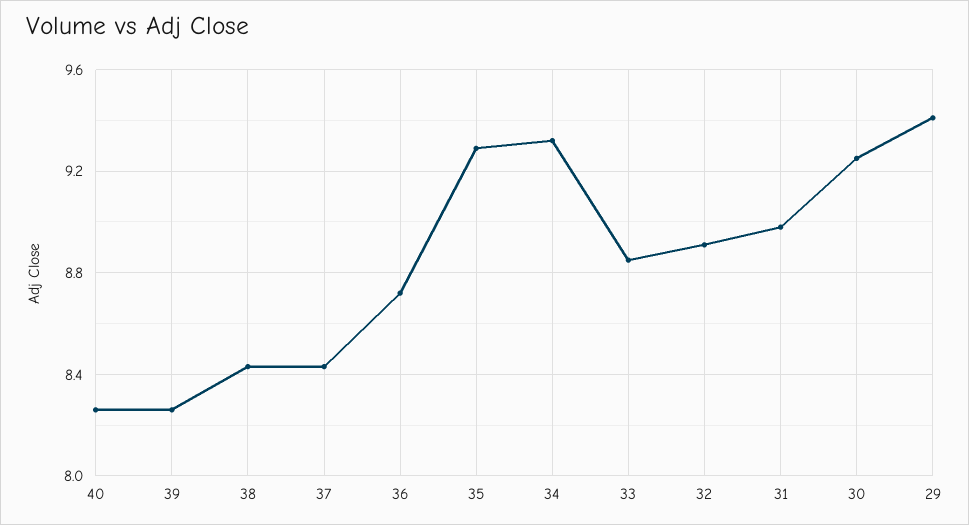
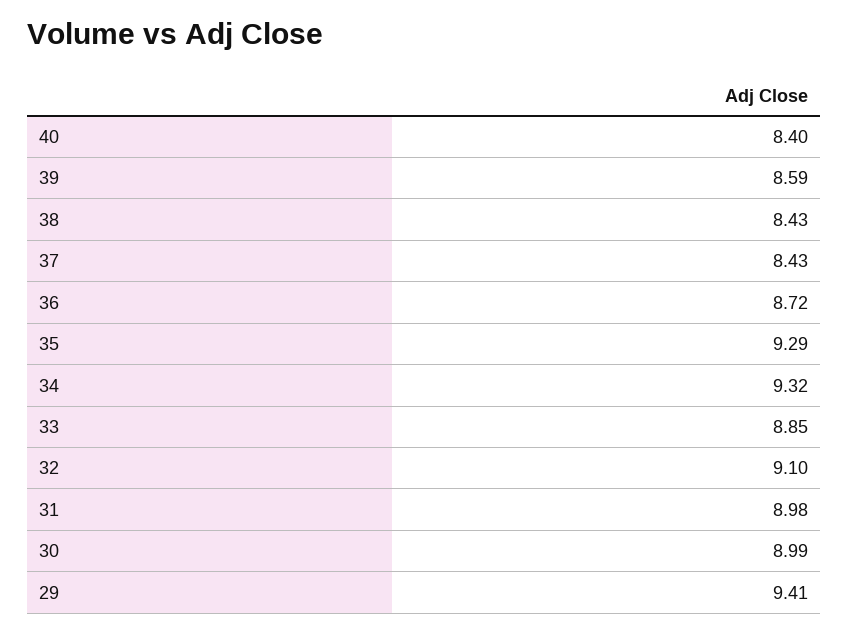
  {
-   "40": 8.25,
+   "40": 8.4,
-   "39": 8.25,
+   "39": 8.59,
    "38": 8.43,
    "37": 8.43,
    "36": 8.72,
    "35": 9.29,
    "34": 9.32,
    "33": 8.85,
-   "32": 8.9,
+   "32": 9.1,
    "31": 8.98,
-   "30": 9.25,
+   "30": 8.99,
    "29": 9.41
  }

